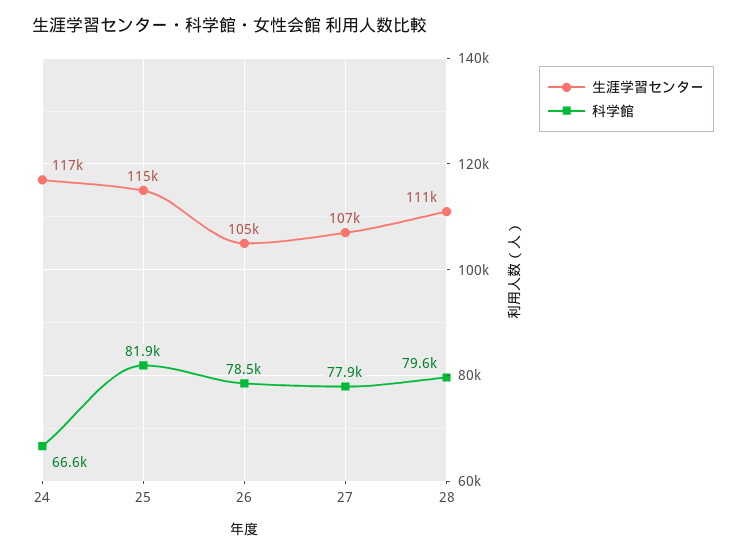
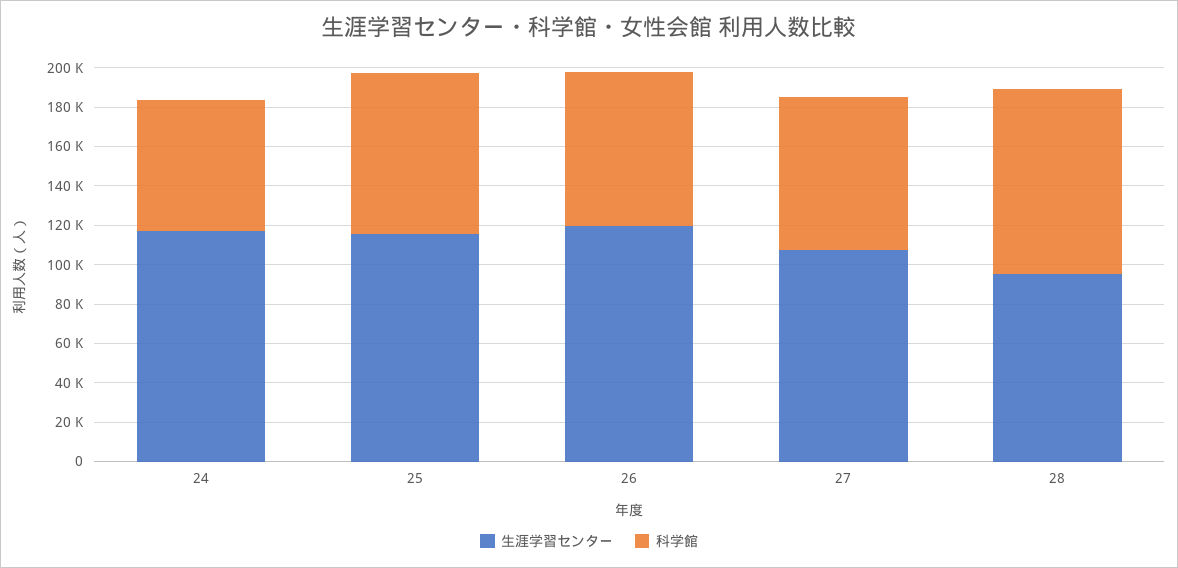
  {
    "生涯学習センター": {
      "24": 117000,
      "25": 115000,
-     "26": 105000,
+     "26": 120000,
      "27": 107000,
-     "28": 111000
+     "28": 95000
    },
    "科学館": {
      "24": 66600,
      "25": 81900,
      "26": 78500,
      "27": 77900,
-     "28": 79600
+     "28": 95000
    }
  }

